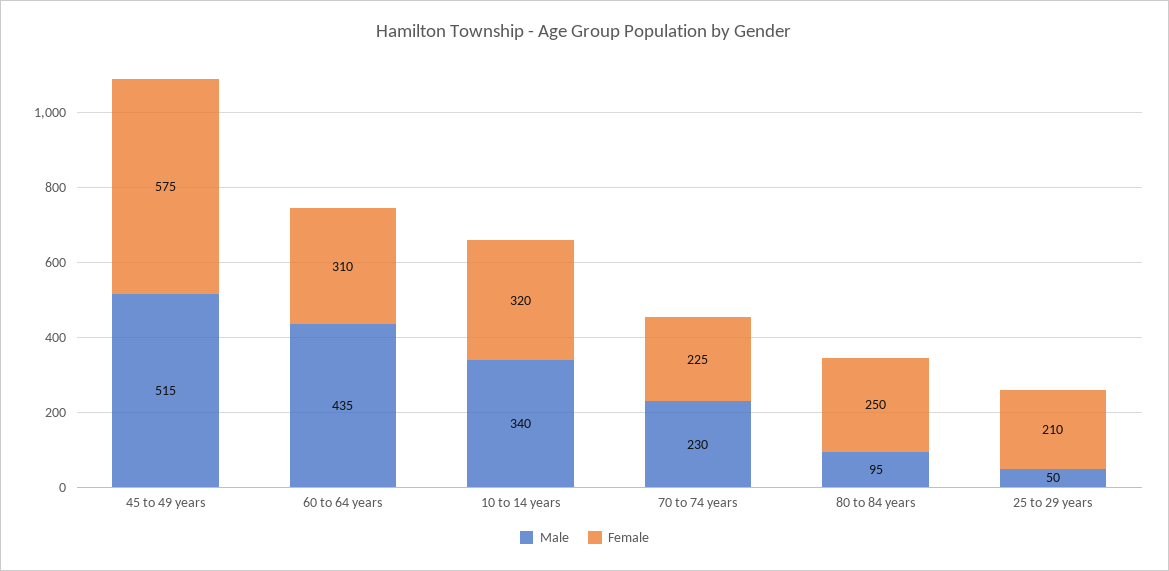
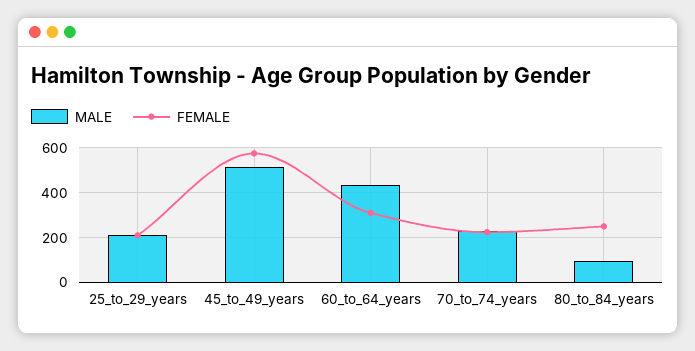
  {
    "Male": {
      "45 to 49 years": 515,
      "60 to 64 years": 435,
-     "10 to 14 years": 340,
      "70 to 74 years": 230,
      "80 to 84 years": 95,
-     "25 to 29 years": 50
+     "25 to 29 years": 200
    },
    "Female": {
      "45 to 49 years": 575,
      "60 to 64 years": 310,
-     "10 to 14 years": 320,
      "70 to 74 years": 225,
      "80 to 84 years": 250,
      "25 to 29 years": 210
    }
  }

